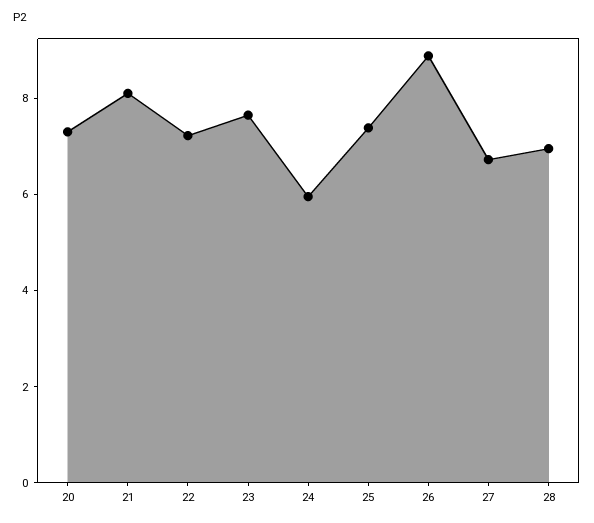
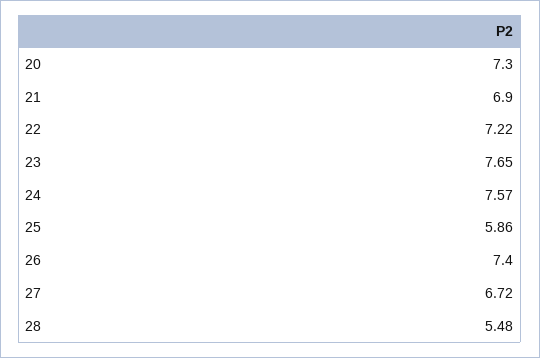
  {
    "20": 7.3,
-   "21": 8,
+   "21": 6.9,
    "22": 7.22,
    "23": 7.65,
-   "24": 6,
+   "24": 7.57,
-   "25": 7.5,
+   "25": 5.86,
-   "26": 9,
+   "26": 7.4,
    "27": 6.72,
-   "28": 7
+   "28": 5.48
  }

